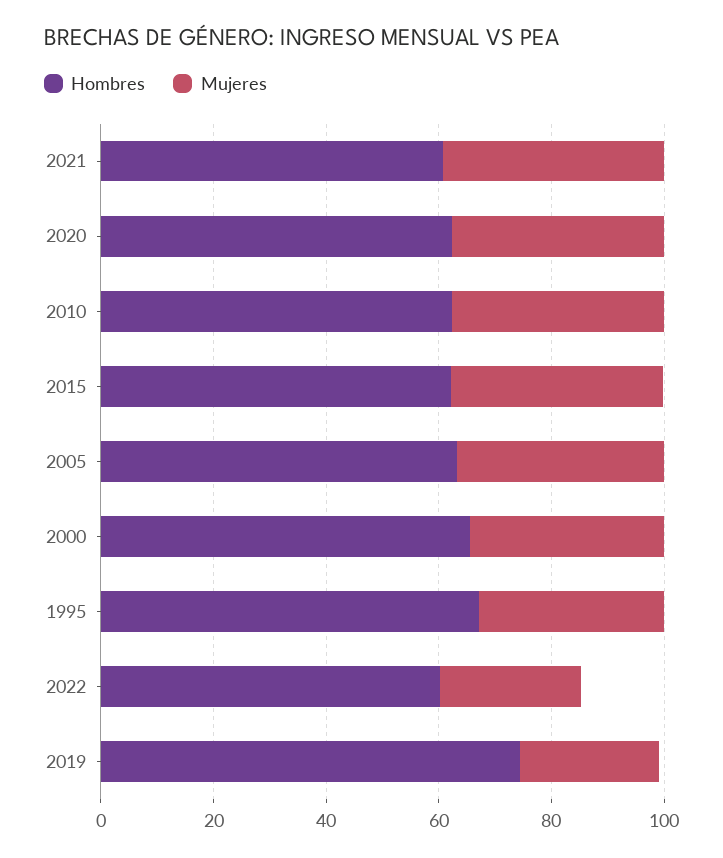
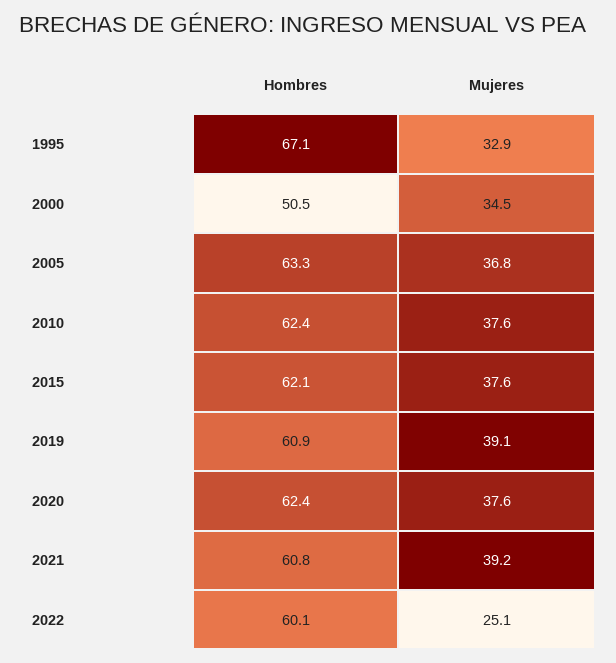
  {
    "Hombres": {
      "2021": 60.8,
      "2020": 62.4,
      "2010": 62.4,
      "2015": 62.1,
      "2005": 63.3,
-     "2000": 65,
+     "2000": 50.5,
      "1995": 67.1,
      "2022": 60.1,
-     "2019": 75
+     "2019": 60.9
    },
    "Mujeres": {
      "2021": 39.2,
      "2020": 37.6,
      "2010": 37.6,
      "2015": 37.6,
      "2005": 36.8,
      "2000": 34.5,
      "1995": 32.9,
      "2022": 25.1,
-     "2019": 25
+     "2019": 39.1
    }
  }

